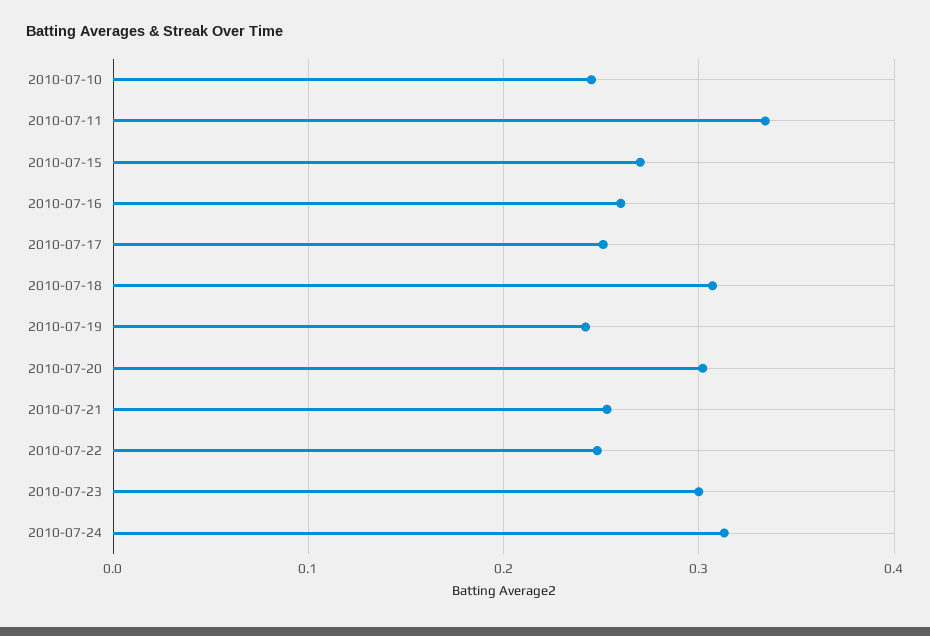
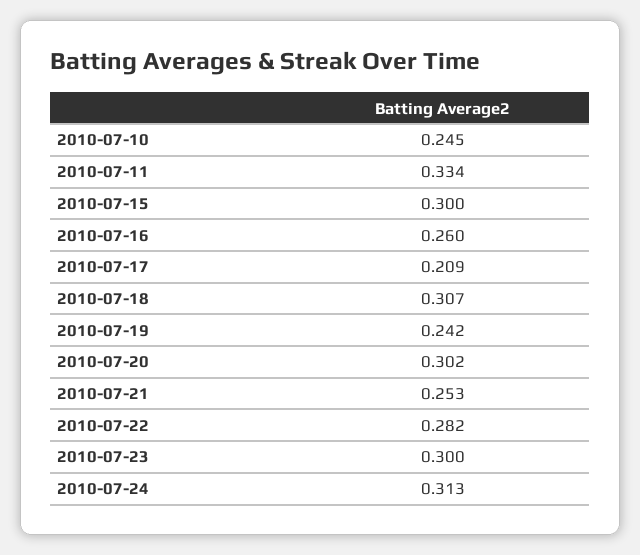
  {
    "2010-07-10": 0.245,
    "2010-07-11": 0.334,
-   "2010-07-15": 0.27,
+   "2010-07-15": 0.3,
    "2010-07-16": 0.26,
-   "2010-07-17": 0.25,
+   "2010-07-17": 0.209,
    "2010-07-18": 0.307,
    "2010-07-19": 0.242,
    "2010-07-20": 0.302,
    "2010-07-21": 0.253,
-   "2010-07-22": 0.25,
+   "2010-07-22": 0.282,
    "2010-07-23": 0.3,
    "2010-07-24": 0.313
  }

